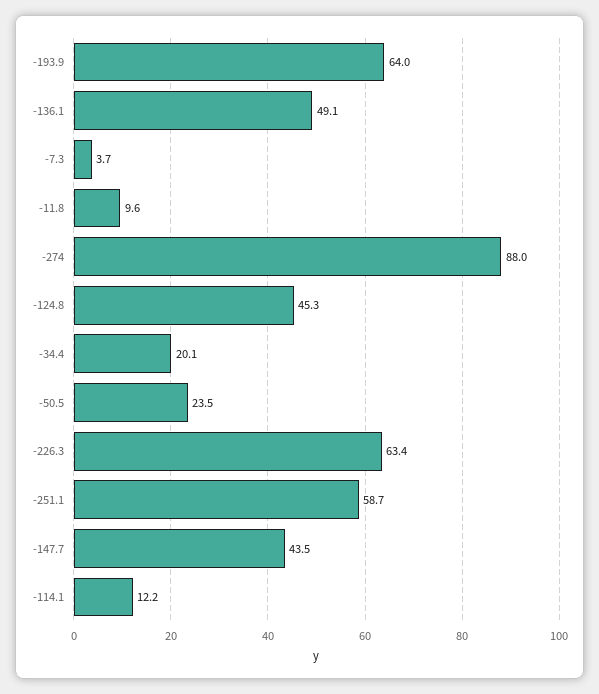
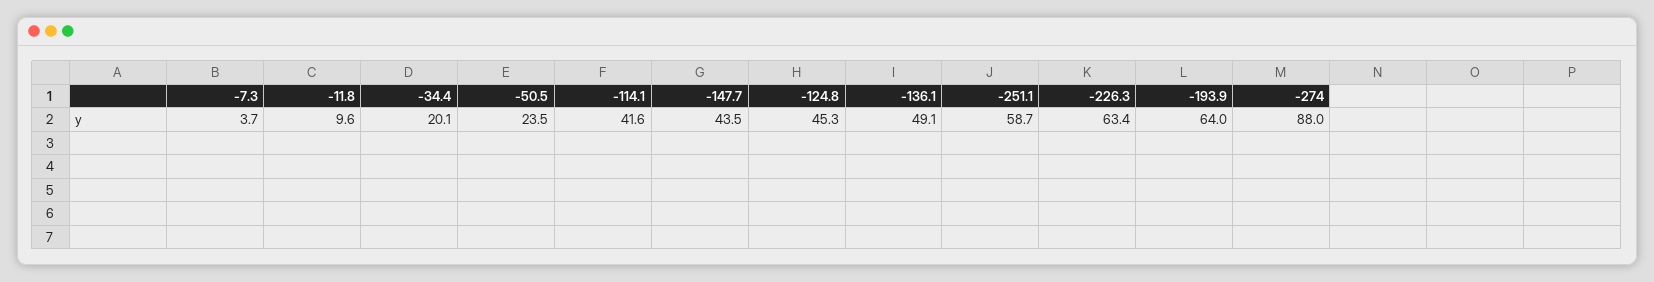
  {
    "-193.9": 64,
    "-136.1": 49.1,
    "-7.3": 3.7,
    "-11.8": 9.6,
    "-274": 88,
    "-124.8": 45.3,
    "-34.4": 20.1,
    "-50.5": 23.5,
    "-226.3": 63.4,
    "-251.1": 58.7,
    "-147.7": 43.5,
-   "-114.1": 12.2
+   "-114.1": 41.6
  }

